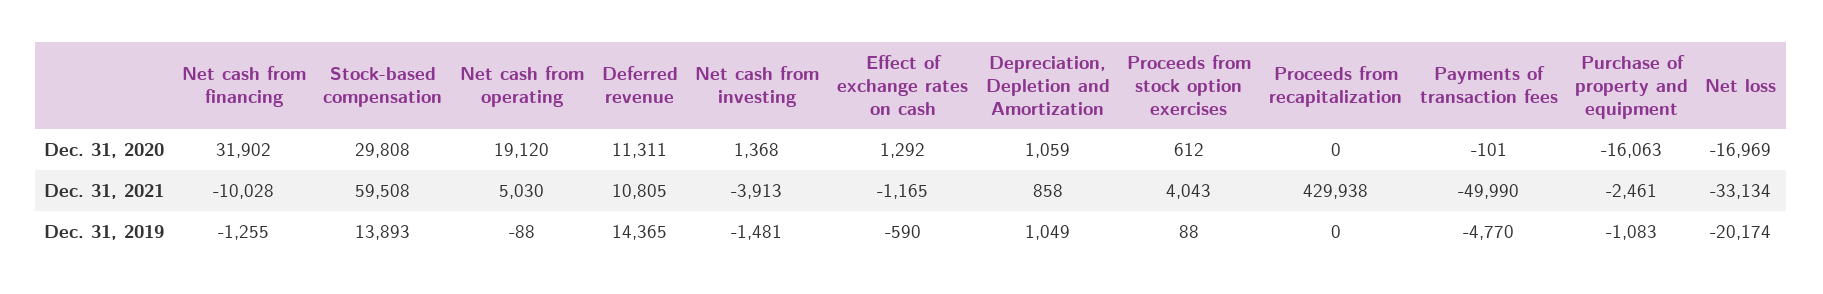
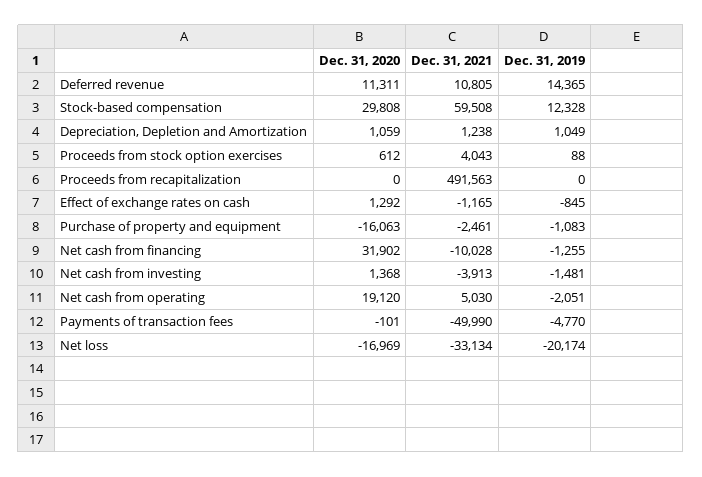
  {
    "Net cash from financing": {
      "Dec. 31, 2020": 31902,
      "Dec. 31, 2021": -10028,
      "Dec. 31, 2019": -1255
    },
    "Stock-based compensation": {
      "Dec. 31, 2020": 29808,
      "Dec. 31, 2021": 59508,
-     "Dec. 31, 2019": 13893
+     "Dec. 31, 2019": 12328
    },
    "Net cash from operating": {
      "Dec. 31, 2020": 19120,
      "Dec. 31, 2021": 5030,
-     "Dec. 31, 2019": -88
+     "Dec. 31, 2019": -2051
    },
    "Deferred revenue": {
      "Dec. 31, 2020": 11311,
      "Dec. 31, 2021": 10805,
      "Dec. 31, 2019": 14365
    },
    "Net cash from investing": {
      "Dec. 31, 2020": 1368,
      "Dec. 31, 2021": -3913,
      "Dec. 31, 2019": -1481
    },
    "Effect of exchange rates on cash": {
      "Dec. 31, 2020": 1292,
      "Dec. 31, 2021": -1165,
-     "Dec. 31, 2019": -590
+     "Dec. 31, 2019": -845
    },
    "Depreciation, Depletion and Amortization": {
      "Dec. 31, 2020": 1059,
-     "Dec. 31, 2021": 858,
+     "Dec. 31, 2021": 1238,
      "Dec. 31, 2019": 1049
    },
    "Proceeds from stock option exercises": {
      "Dec. 31, 2020": 612,
      "Dec. 31, 2021": 4043,
      "Dec. 31, 2019": 88
    },
    "Proceeds from recapitalization": {
      "Dec. 31, 2020": 0,
-     "Dec. 31, 2021": 429938,
+     "Dec. 31, 2021": 491563,
      "Dec. 31, 2019": 0
    },
    "Payments of transaction fees": {
      "Dec. 31, 2020": -101,
      "Dec. 31, 2021": -49990,
      "Dec. 31, 2019": -4770
    },
    "Purchase of property and equipment": {
      "Dec. 31, 2020": -16063,
      "Dec. 31, 2021": -2461,
      "Dec. 31, 2019": -1083
    },
    "Net loss": {
      "Dec. 31, 2020": -16969,
      "Dec. 31, 2021": -33134,
      "Dec. 31, 2019": -20174
    }
  }

